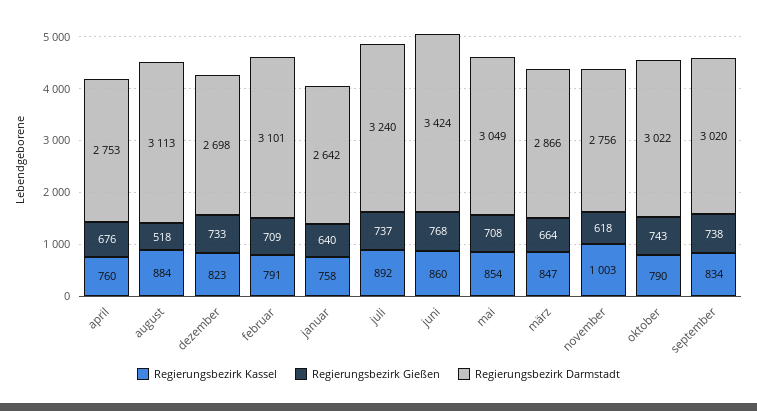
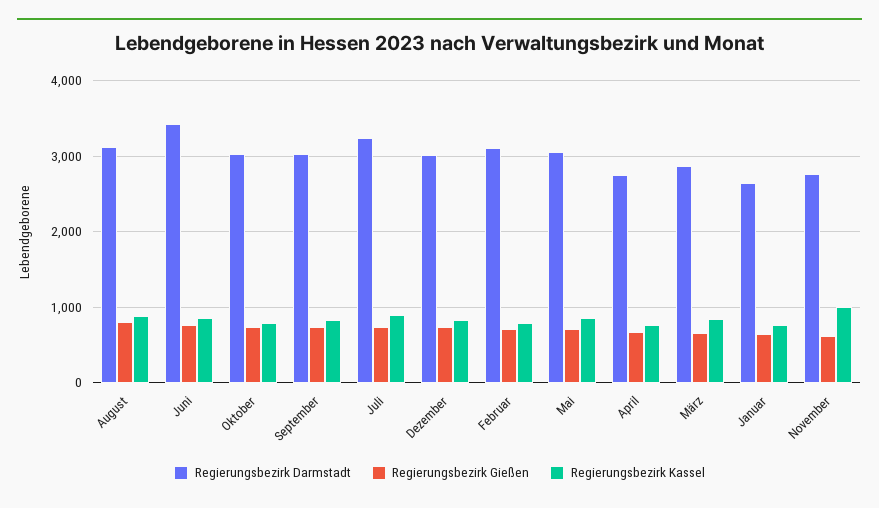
  {
    "Regierungsbezirk Kassel": {
      "april": 760,
      "august": 884,
      "dezember": 823,
      "februar": 791,
      "januar": 758,
      "juli": 892,
      "juni": 860,
      "mai": 854,
      "märz": 847,
      "november": 1003,
      "oktober": 790,
      "september": 834
    },
    "Regierungsbezirk Gießen": {
      "april": 676,
-     "august": 518,
+     "august": 800,
      "dezember": 733,
      "februar": 709,
      "januar": 640,
      "juli": 737,
      "juni": 768,
      "mai": 708,
      "märz": 664,
      "november": 618,
      "oktober": 743,
      "september": 738
    },
    "Regierungsbezirk Darmstadt": {
      "april": 2753,
      "august": 3113,
-     "dezember": 2698,
+     "dezember": 3000,
      "februar": 3101,
      "januar": 2642,
      "juli": 3240,
      "juni": 3424,
      "mai": 3049,
      "märz": 2866,
      "november": 2756,
      "oktober": 3022,
      "september": 3020
    }
  }

